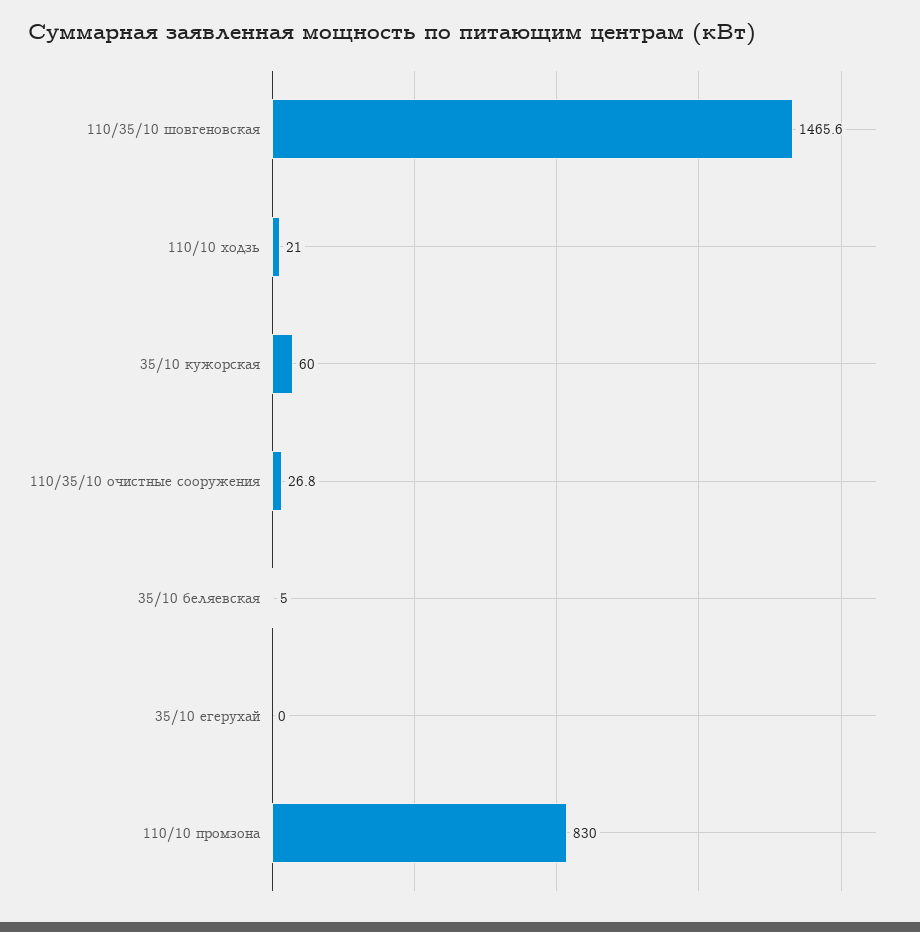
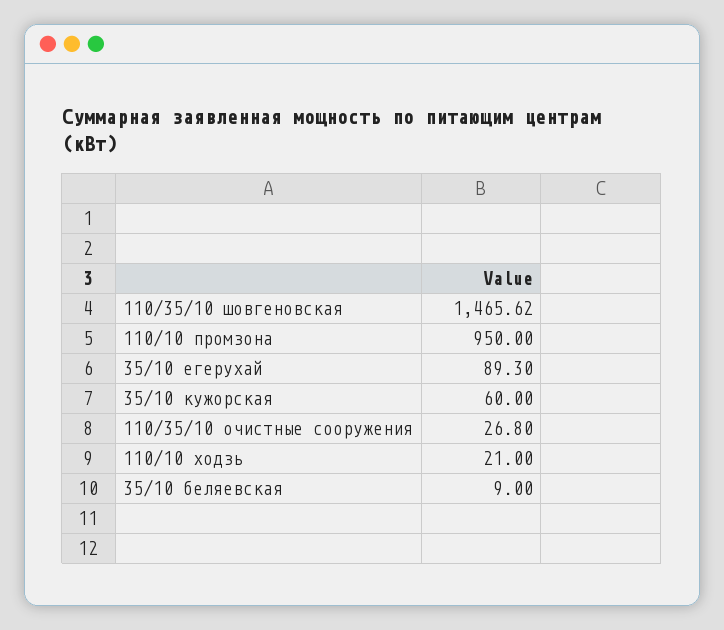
  {
    "110/35/10 шовгеновская": 1465.62,
    "110/10 ходзь": 21,
    "35/10 кужорская": 60,
    "110/35/10 очистные сооружения": 26.8,
-   "35/10 беляевская": 5,
+   "35/10 беляевская": 9,
-   "35/10 егерухай": 0,
+   "35/10 егерухай": 89.3,
-   "110/10 промзона": 830
+   "110/10 промзона": 950
  }

